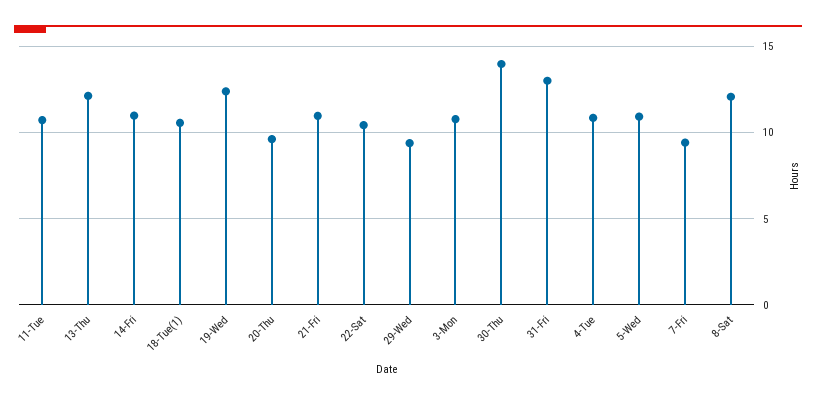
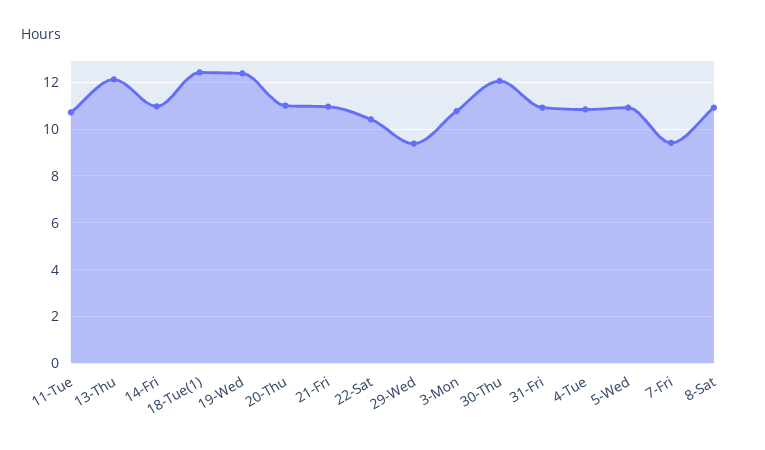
  {
    "11-Tue": 10.5,
    "13-Thu": 12,
    "14-Fri": 11,
-   "18-Tue(1)": 10.5,
+   "18-Tue(1)": 12.5,
    "19-Wed": 12.5,
-   "20-Thu": 9.5,
+   "20-Thu": 11,
    "21-Fri": 11,
    "22-Sat": 10.5,
    "29-Wed": 9.5,
    "3-Mon": 11,
-   "30-Thu": 14,
+   "30-Thu": 12,
-   "31-Fri": 13,
+   "31-Fri": 11,
    "4-Tue": 11,
    "5-Wed": 11,
    "7-Fri": 9.5,
-   "8-Sat": 12
+   "8-Sat": 11
  }

